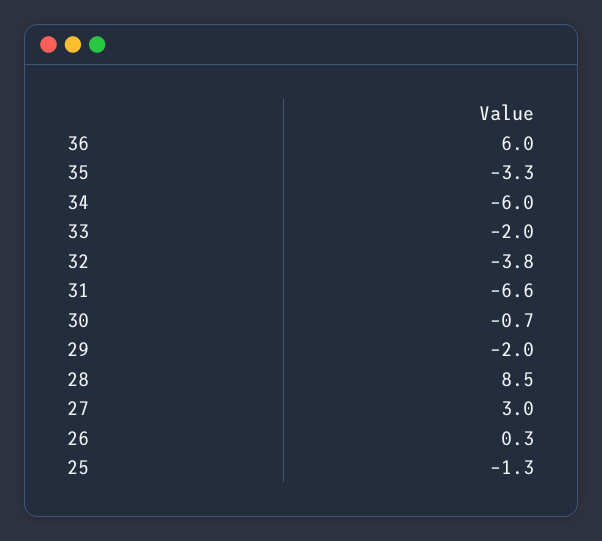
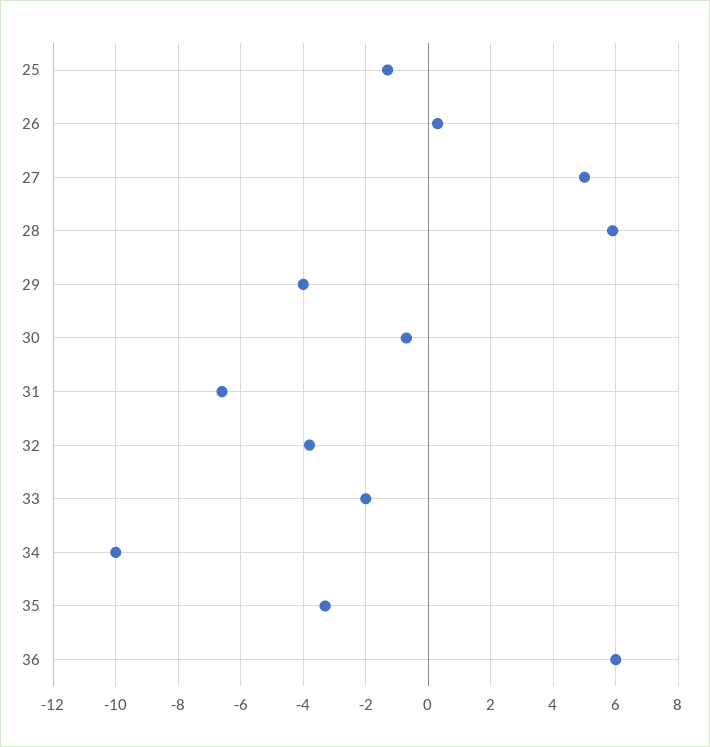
  {
    "36": 6,
    "35": -3.3,
-   "34": -6,
+   "34": -10,
    "33": -2,
    "32": -3.8,
    "31": -6.6,
    "30": -0.7,
-   "29": -2,
+   "29": -4,
-   "28": 8.5,
+   "28": 6,
-   "27": 3,
+   "27": 5,
    "26": 0.3,
    "25": -1.3
  }

